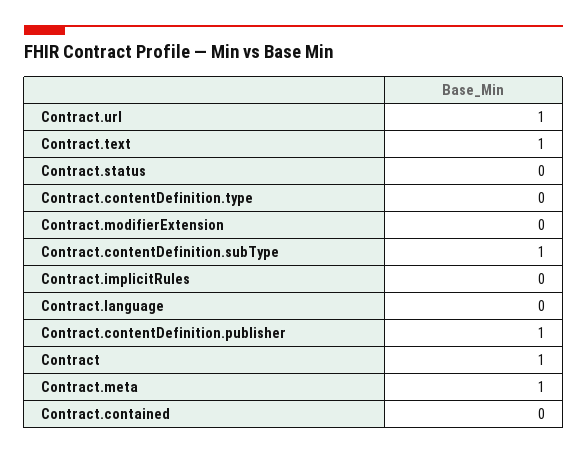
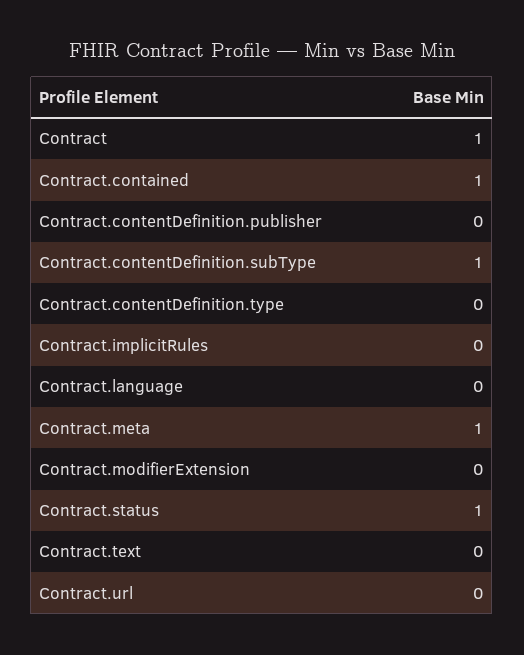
  {
-   "Contract.url": 1,
+   "Contract.url": 0,
-   "Contract.text": 1,
+   "Contract.text": 0,
-   "Contract.status": 0,
+   "Contract.status": 1,
    "Contract.contentDefinition.type": 0,
    "Contract.modifierExtension": 0,
    "Contract.contentDefinition.subType": 1,
    "Contract.implicitRules": 0,
    "Contract.language": 0,
-   "Contract.contentDefinition.publisher": 1,
+   "Contract.contentDefinition.publisher": 0,
    "Contract": 1,
    "Contract.meta": 1,
-   "Contract.contained": 0
+   "Contract.contained": 1
  }

